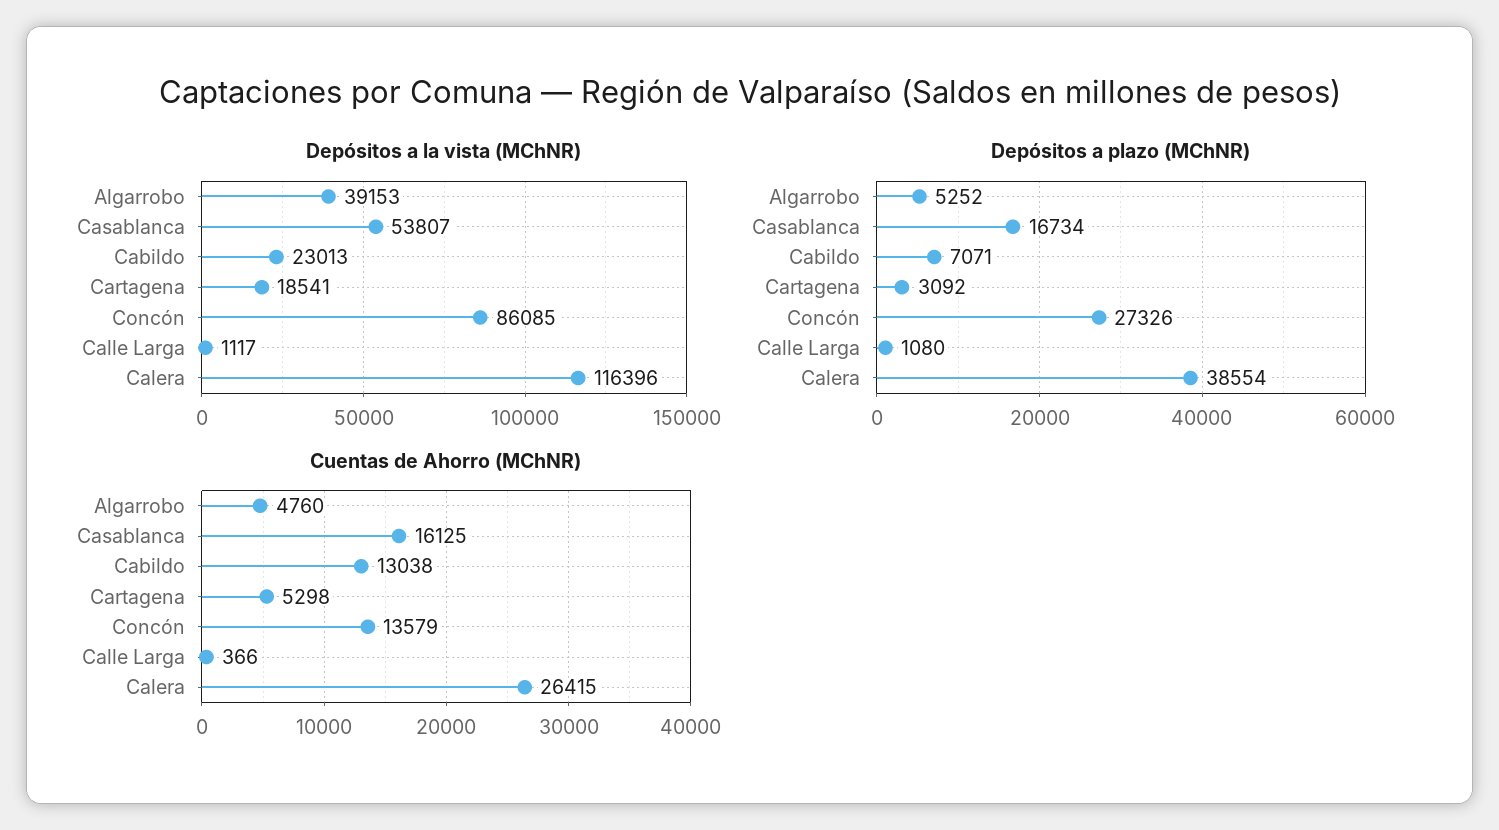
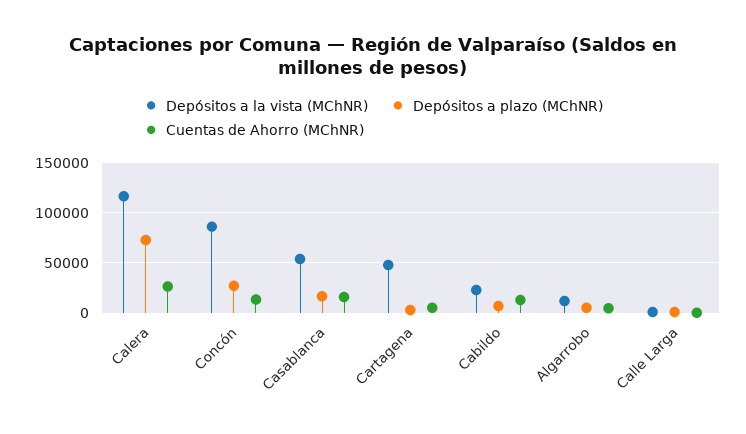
  {
    "Depósitos a la vista (MChNR)": {
-     "Algarrobo": 39153,
+     "Algarrobo": 10000,
      "Casablanca": 53807,
      "Cabildo": 23013,
-     "Cartagena": 18541,
+     "Cartagena": 50000,
      "Concón": 86085,
      "Calle Larga": 1117,
      "Calera": 116396
    },
    "Depósitos a plazo (MChNR)": {
      "Algarrobo": 5252,
      "Casablanca": 16734,
      "Cabildo": 7071,
      "Cartagena": 3092,
      "Concón": 27326,
      "Calle Larga": 1080,
-     "Calera": 38554
+     "Calera": 70000
    },
    "Cuentas de Ahorro (MChNR)": {
      "Algarrobo": 4760,
      "Casablanca": 16125,
      "Cabildo": 13038,
      "Cartagena": 5298,
      "Concón": 13579,
      "Calle Larga": 366,
      "Calera": 26415
    }
  }

